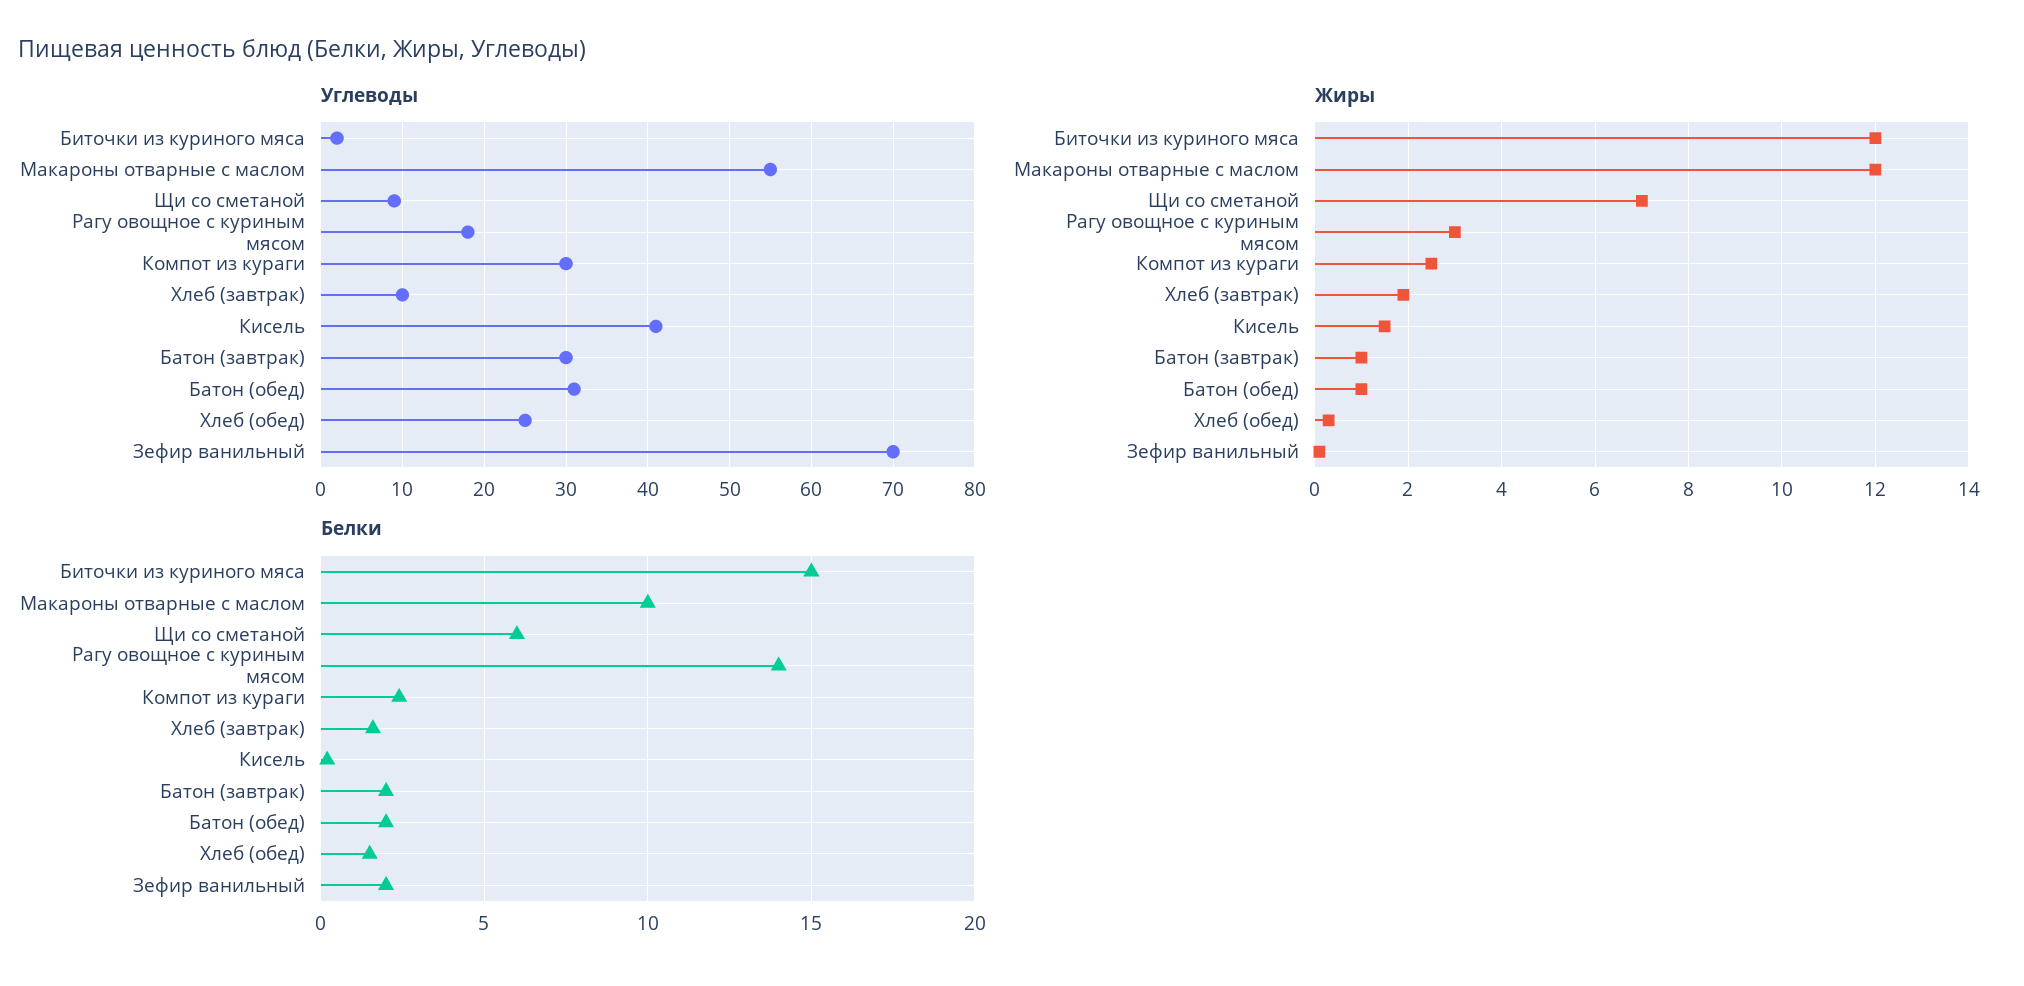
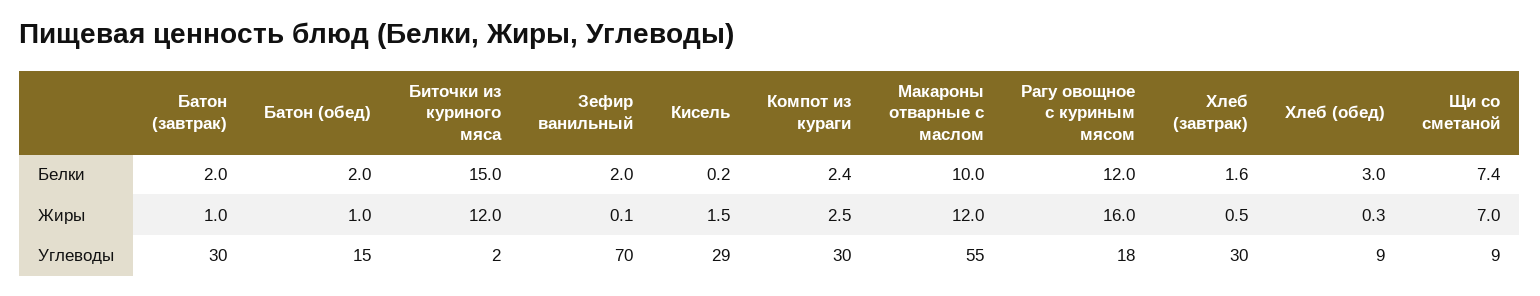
  {
    "Углеводы": {
      "Биточки из куриного мяса": 2,
      "Макароны отварные с маслом": 55,
      "Щи со сметаной": 9,
      "Рагу овощное с куриным мясом": 18,
      "Компот из кураги": 30,
-     "Хлеб (завтрак)": 10,
+     "Хлеб (завтрак)": 30,
-     "Кисель": 41,
+     "Кисель": 29,
      "Батон (завтрак)": 30,
-     "Батон (обед)": 31,
+     "Батон (обед)": 15,
-     "Хлеб (обед)": 25,
+     "Хлеб (обед)": 9,
      "Зефир ванильный": 70
    },
    "Жиры": {
      "Биточки из куриного мяса": 12,
      "Макароны отварные с маслом": 12,
      "Щи со сметаной": 7,
-     "Рагу овощное с куриным мясом": 3,
+     "Рагу овощное с куриным мясом": 16,
      "Компот из кураги": 2.5,
-     "Хлеб (завтрак)": 2,
+     "Хлеб (завтрак)": 0.5,
      "Кисель": 1.5,
      "Батон (завтрак)": 1,
      "Батон (обед)": 1,
      "Хлеб (обед)": 0.3,
      "Зефир ванильный": 0.1
    },
    "Белки": {
      "Биточки из куриного мяса": 15,
      "Макароны отварные с маслом": 10,
-     "Щи со сметаной": 6,
+     "Щи со сметаной": 7.4,
-     "Рагу овощное с куриным мясом": 14,
+     "Рагу овощное с куриным мясом": 12,
      "Компот из кураги": 2.4,
      "Хлеб (завтрак)": 1.6,
      "Кисель": 0.2,
      "Батон (завтрак)": 2,
      "Батон (обед)": 2,
-     "Хлеб (обед)": 1.5,
+     "Хлеб (обед)": 3,
      "Зефир ванильный": 2
    }
  }

